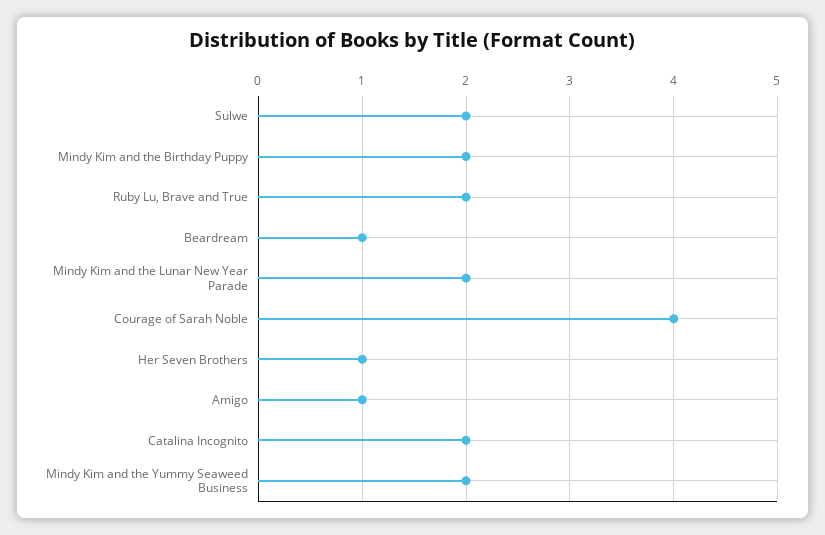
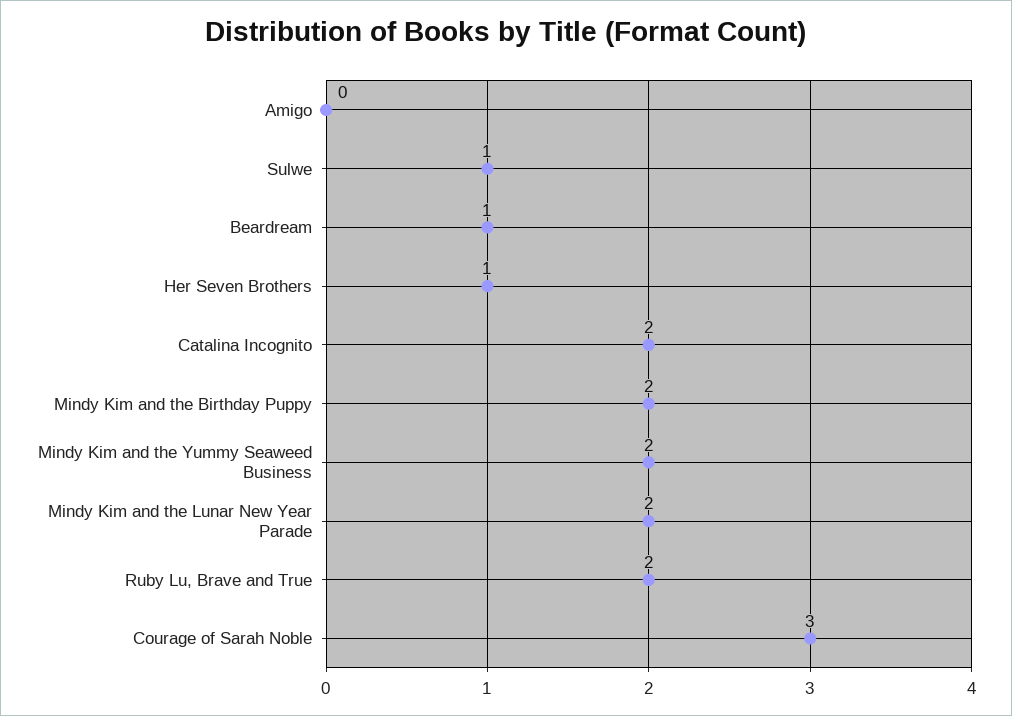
  {
-   "Sulwe": 2,
+   "Sulwe": 1,
    "Mindy Kim and the Birthday Puppy": 2,
    "Ruby Lu, Brave and True": 2,
    "Beardream": 1,
    "Mindy Kim and the Lunar New Year Parade": 2,
-   "Courage of Sarah Noble": 4,
+   "Courage of Sarah Noble": 3,
    "Her Seven Brothers": 1,
-   "Amigo": 1,
+   "Amigo": 0,
    "Catalina Incognito": 2,
    "Mindy Kim and the Yummy Seaweed Business": 2
  }

